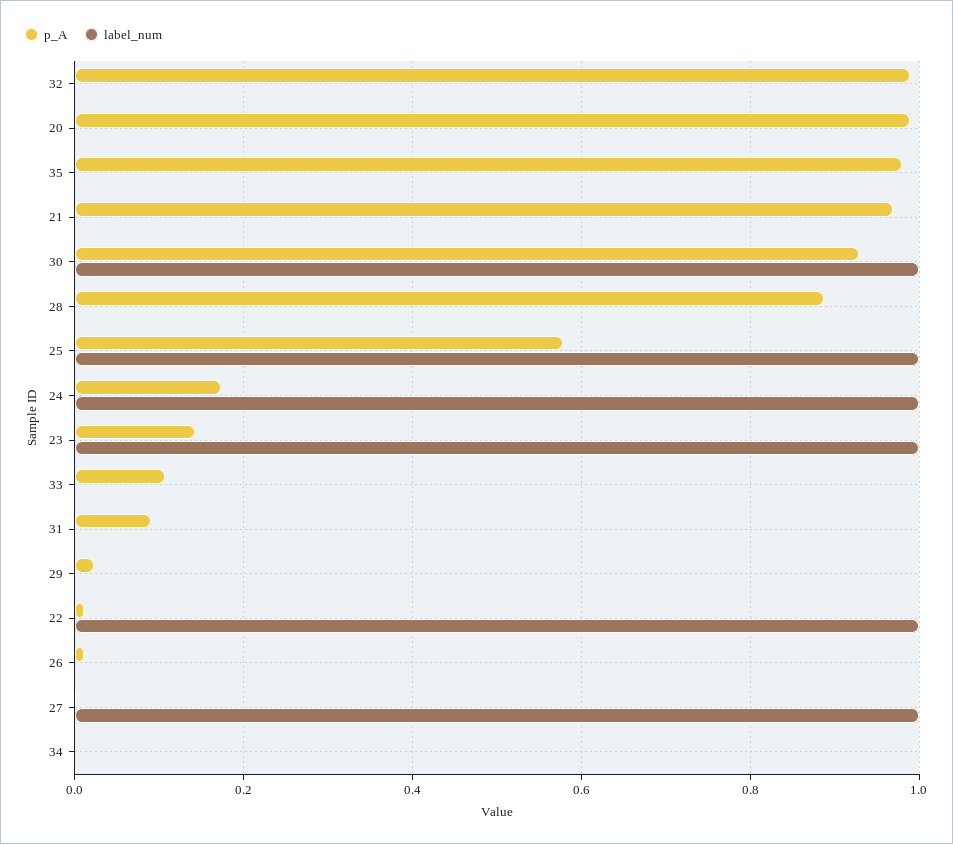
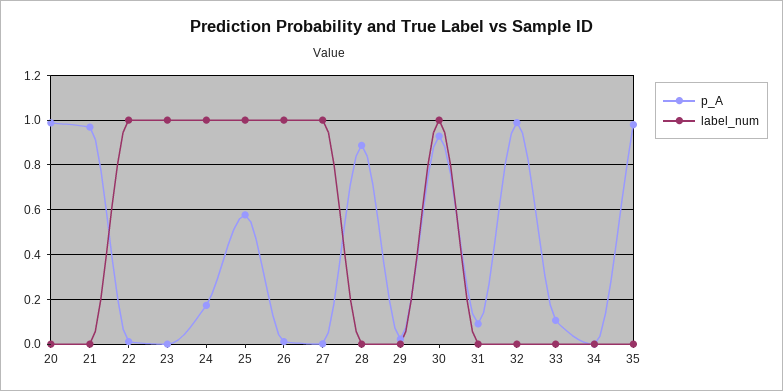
  {
    "p_A": {
      "32": 0.98,
      "20": 0.98,
      "35": 0.98,
      "21": 0.96,
      "30": 0.92,
      "28": 0.88,
      "25": 0.58,
      "24": 0.18,
-     "23": 0.14,
+     "23": 0,
      "33": 0.1,
      "31": 0.1,
      "29": 0.02,
      "22": 0.02,
      "26": 0.02,
      "27": 0,
      "34": 0
    },
    "label_num": {
      "32": 0,
      "20": 0,
      "35": 0,
      "21": 0,
      "30": 1,
      "28": 0,
      "25": 1,
      "24": 1,
      "23": 1,
      "33": 0,
      "31": 0,
      "29": 0,
      "22": 1,
-     "26": 0,
+     "26": 1,
      "27": 1,
      "34": 0
    }
  }

